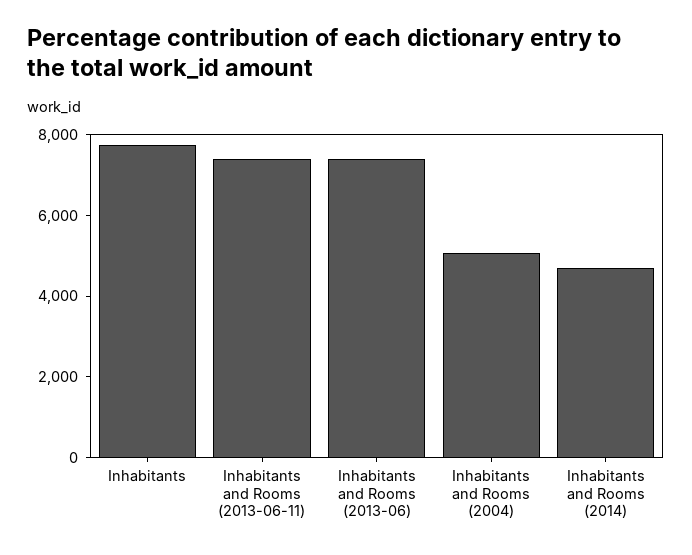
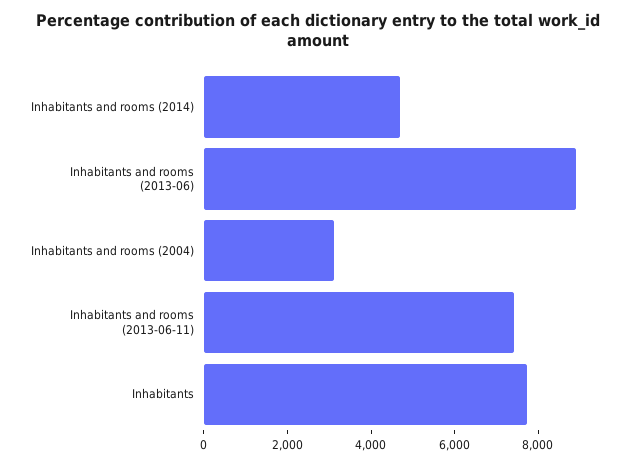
  {
    "Inhabitants": 7500,
    "Inhabitants and Rooms (2013-06-11)": 7500,
-   "Inhabitants and Rooms (2013-06)": 7500,
+   "Inhabitants and Rooms (2013-06)": 9000,
-   "Inhabitants and Rooms (2004)": 5000,
+   "Inhabitants and Rooms (2004)": 3000,
    "Inhabitants and Rooms (2014)": 4500
  }

